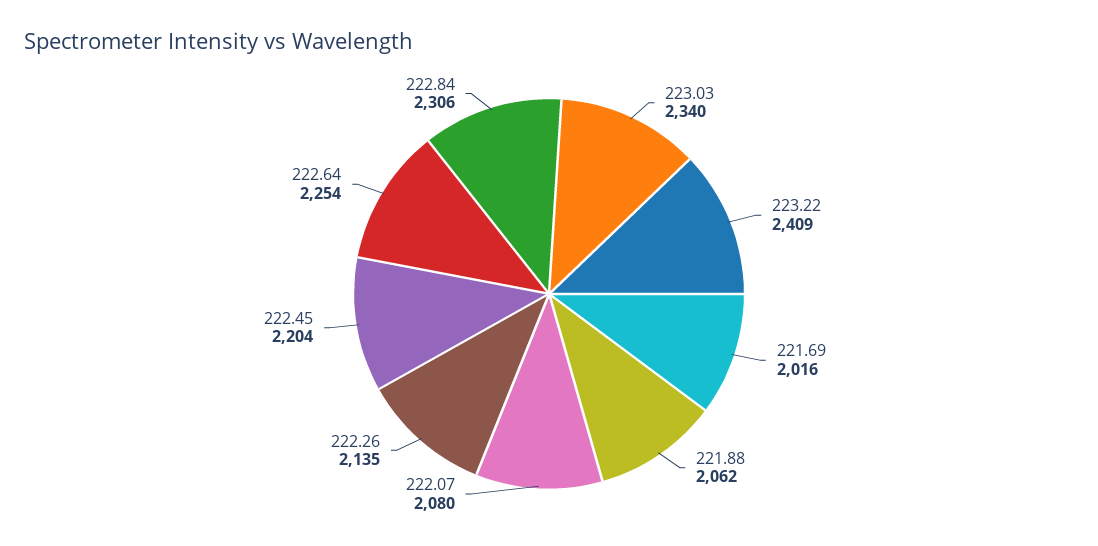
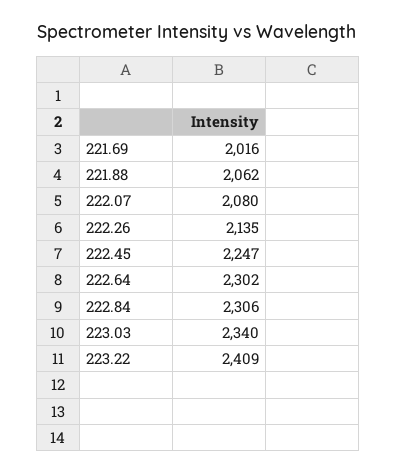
  {
    "223.03": 2340,
    "223.22": 2409,
    "221.69": 2016,
    "221.88": 2062,
    "222.07": 2080,
    "222.26": 2135,
-   "222.45": 2204,
+   "222.45": 2247,
-   "222.64": 2254,
+   "222.64": 2302,
    "222.84": 2306
  }

